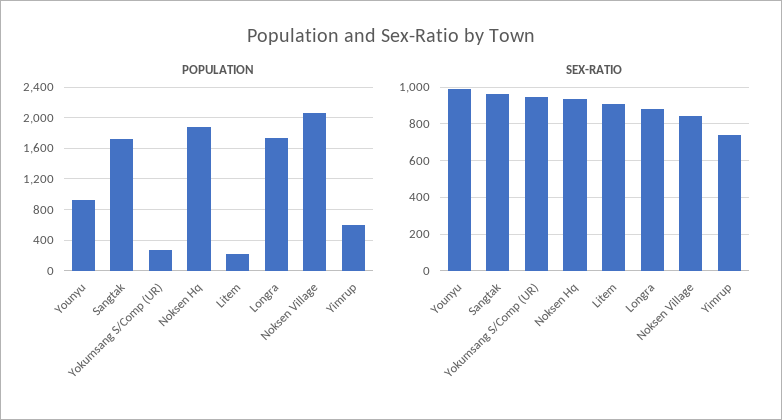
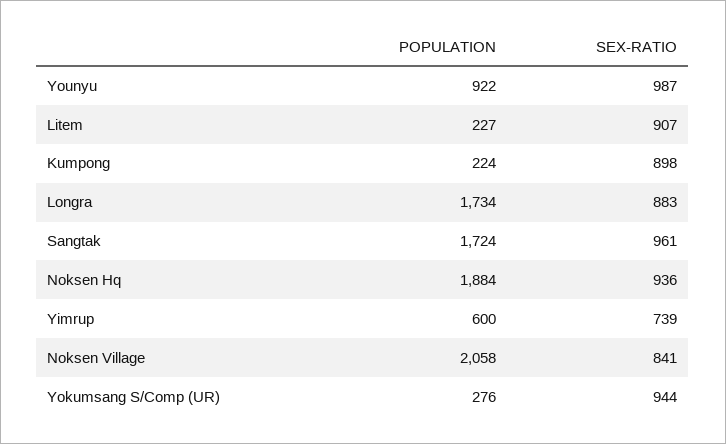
  {
    "POPULATION": {
      "Younyu": 922,
      "Sangtak": 1724,
      "Yokumsang S/Comp (UR)": 276,
      "Noksen Hq": 1884,
      "Litem": 227,
      "Longra": 1734,
      "Noksen Village": 2058,
-     "Yimrup": 600
+     "Yimrup": 600,
+     "Kumpong": 224
    },
    "SEX-RATIO": {
      "Younyu": 987,
      "Sangtak": 961,
      "Yokumsang S/Comp (UR)": 944,
      "Noksen Hq": 936,
      "Litem": 907,
      "Longra": 883,
      "Noksen Village": 841,
-     "Yimrup": 739
+     "Yimrup": 739,
+     "Kumpong": 898
    }
  }

